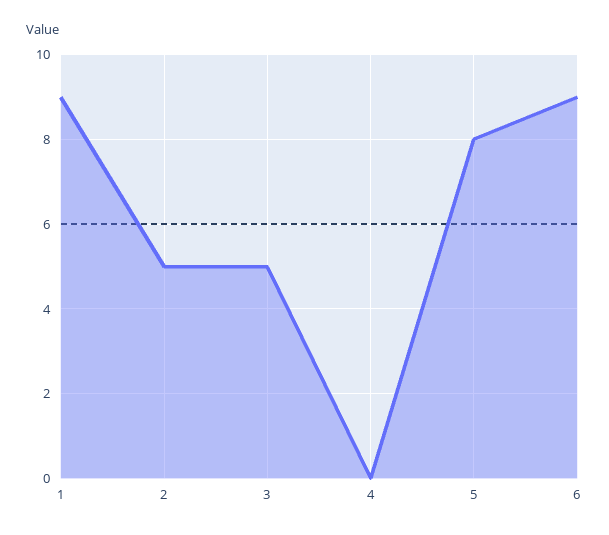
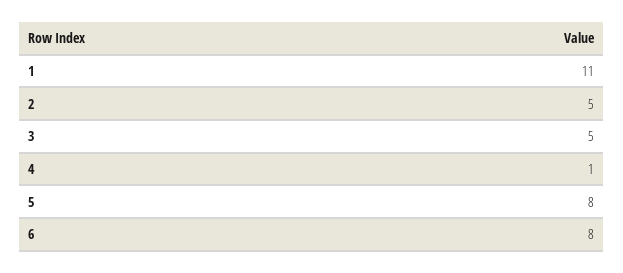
  {
-   "1": 9,
+   "1": 11,
    "2": 5,
    "3": 5,
-   "4": 0,
+   "4": 1,
    "5": 8,
-   "6": 9
+   "6": 8
  }

